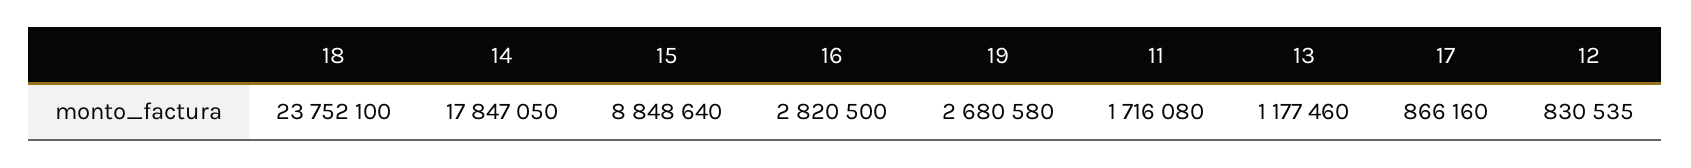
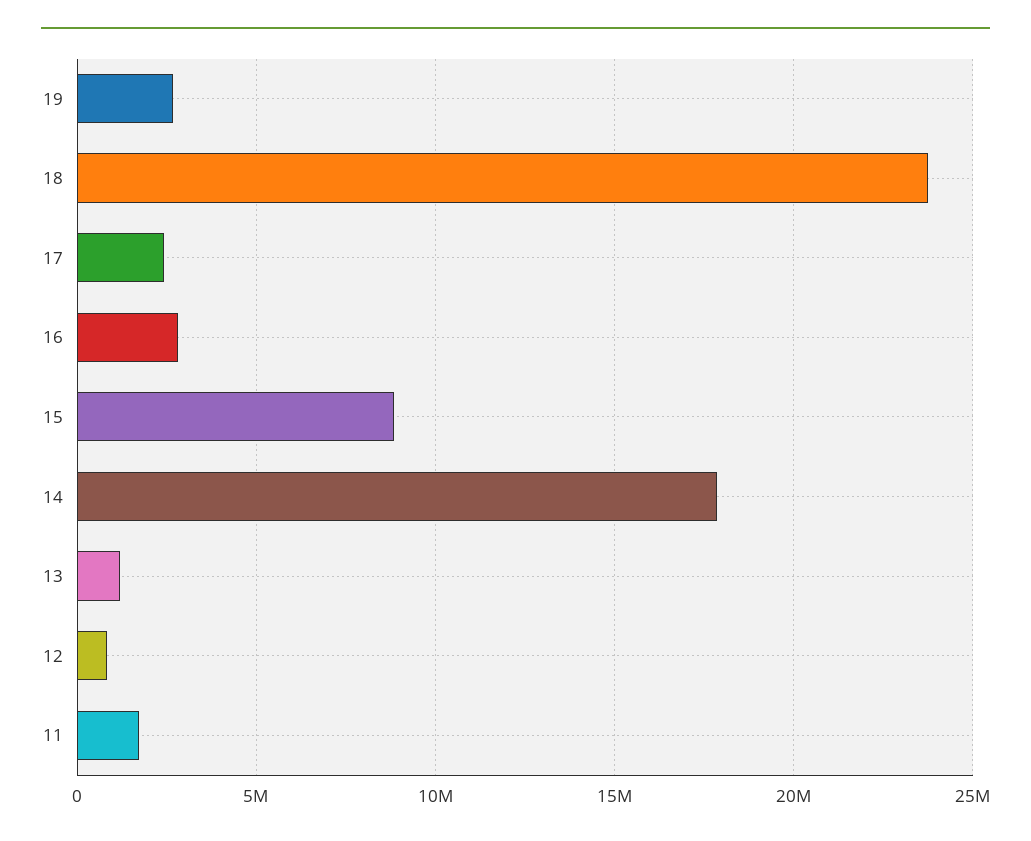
  {
    "18": 23752100,
    "14": 17847050,
    "15": 8848640,
    "16": 2820500,
    "19": 2680580,
    "11": 1716080,
    "13": 1177460,
-   "17": 866160,
+   "17": 2500000,
    "12": 830535
  }

